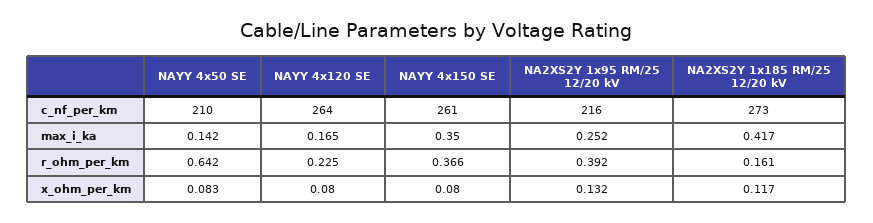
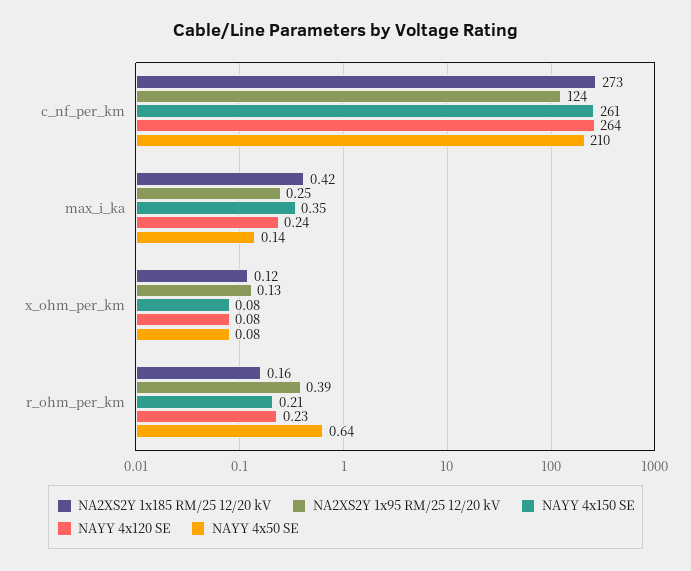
  {
    "NAYY 4x50 SE": {
      "c_nf_per_km": 210,
      "max_i_ka": 0.142,
      "r_ohm_per_km": 0.642,
      "x_ohm_per_km": 0.083
    },
    "NAYY 4x120 SE": {
      "c_nf_per_km": 264,
-     "max_i_ka": 0.165,
+     "max_i_ka": 0.24,
      "r_ohm_per_km": 0.225,
      "x_ohm_per_km": 0.08
    },
    "NAYY 4x150 SE": {
      "c_nf_per_km": 261,
      "max_i_ka": 0.35,
-     "r_ohm_per_km": 0.366,
+     "r_ohm_per_km": 0.21,
      "x_ohm_per_km": 0.08
    },
    "NA2XS2Y 1x95 RM/25 12/20 kV": {
-     "c_nf_per_km": 216,
+     "c_nf_per_km": 124,
      "max_i_ka": 0.252,
      "r_ohm_per_km": 0.392,
      "x_ohm_per_km": 0.132
    },
    "NA2XS2Y 1x185 RM/25 12/20 kV": {
      "c_nf_per_km": 273,
      "max_i_ka": 0.417,
      "r_ohm_per_km": 0.161,
      "x_ohm_per_km": 0.117
    }
  }

